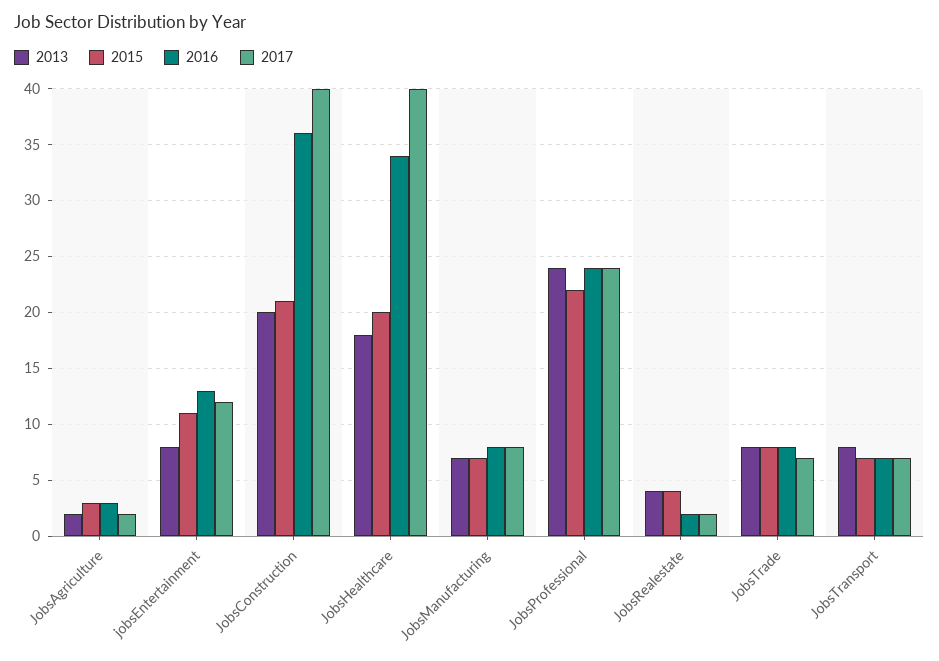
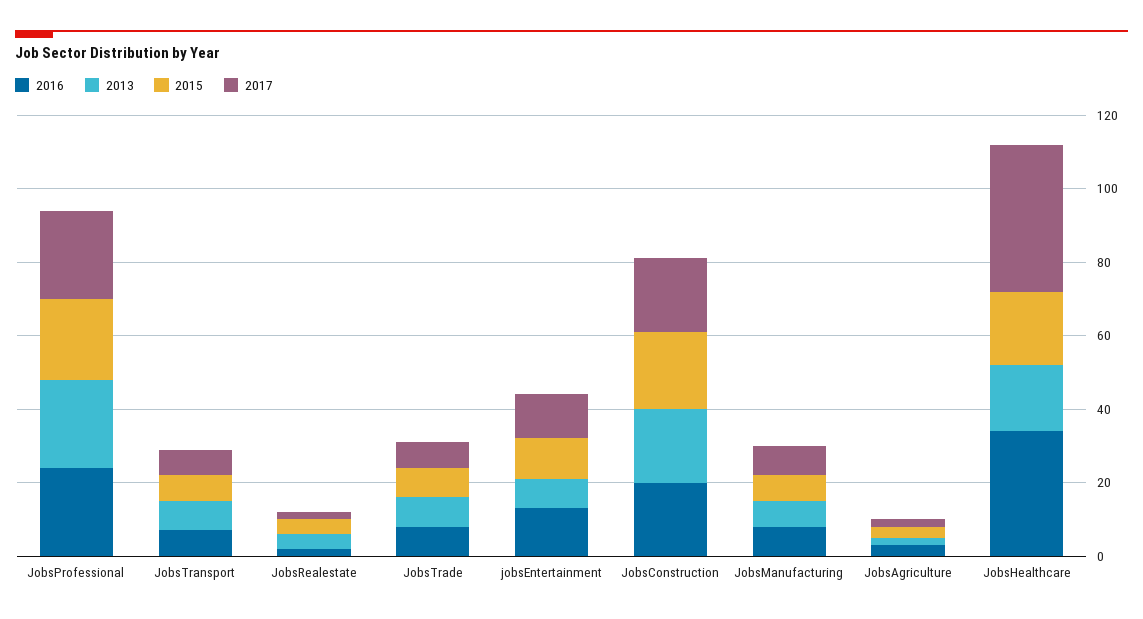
  {
    "2013": {
      "JobsAgriculture": 2,
      "jobsEntertainment": 8,
      "JobsConstruction": 20,
      "JobsHealthcare": 18,
      "JobsManufacturing": 7,
      "JobsProfessional": 24,
      "JobsRealestate": 4,
      "JobsTrade": 8,
      "JobsTransport": 8
    },
    "2015": {
      "JobsAgriculture": 3,
      "jobsEntertainment": 11,
      "JobsConstruction": 21,
      "JobsHealthcare": 20,
      "JobsManufacturing": 7,
      "JobsProfessional": 22,
      "JobsRealestate": 4,
      "JobsTrade": 8,
      "JobsTransport": 7
    },
    "2016": {
      "JobsAgriculture": 3,
      "jobsEntertainment": 13,
-     "JobsConstruction": 36,
+     "JobsConstruction": 20,
      "JobsHealthcare": 34,
      "JobsManufacturing": 8,
      "JobsProfessional": 24,
      "JobsRealestate": 2,
      "JobsTrade": 8,
      "JobsTransport": 7
    },
    "2017": {
      "JobsAgriculture": 2,
      "jobsEntertainment": 12,
-     "JobsConstruction": 40,
+     "JobsConstruction": 20,
      "JobsHealthcare": 40,
      "JobsManufacturing": 8,
      "JobsProfessional": 24,
      "JobsRealestate": 2,
      "JobsTrade": 7,
      "JobsTransport": 7
    }
  }

